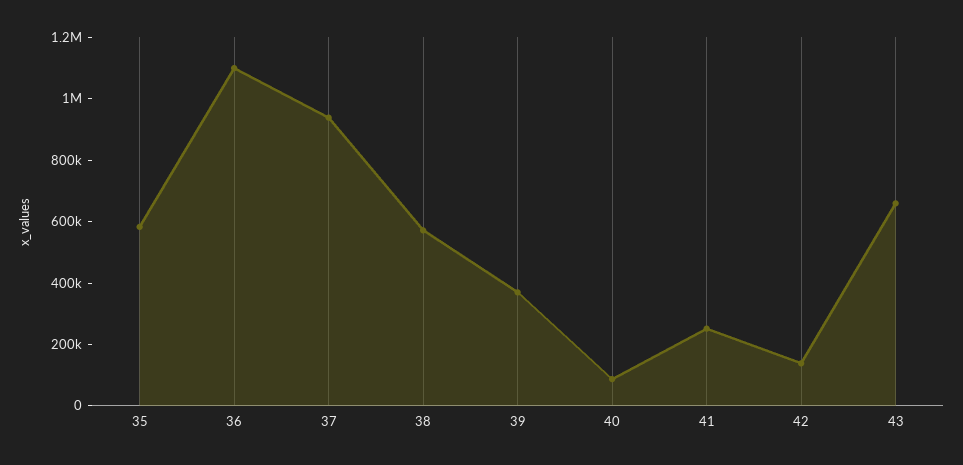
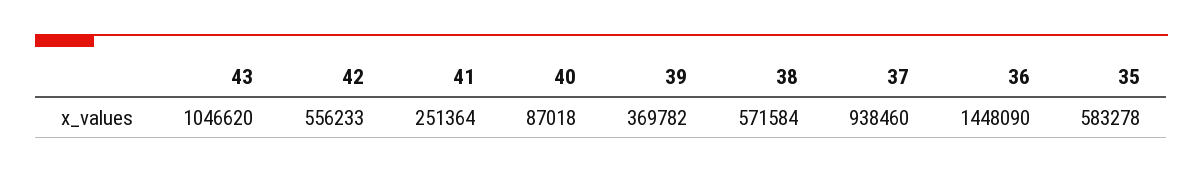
  {
    "35": 583278,
-   "36": 1100000,
+   "36": 1448090,
    "37": 938460,
    "38": 571584,
    "39": 369782,
    "40": 87018,
    "41": 251364,
-   "42": 150000,
+   "42": 556233,
-   "43": 650000
+   "43": 1046620
  }

